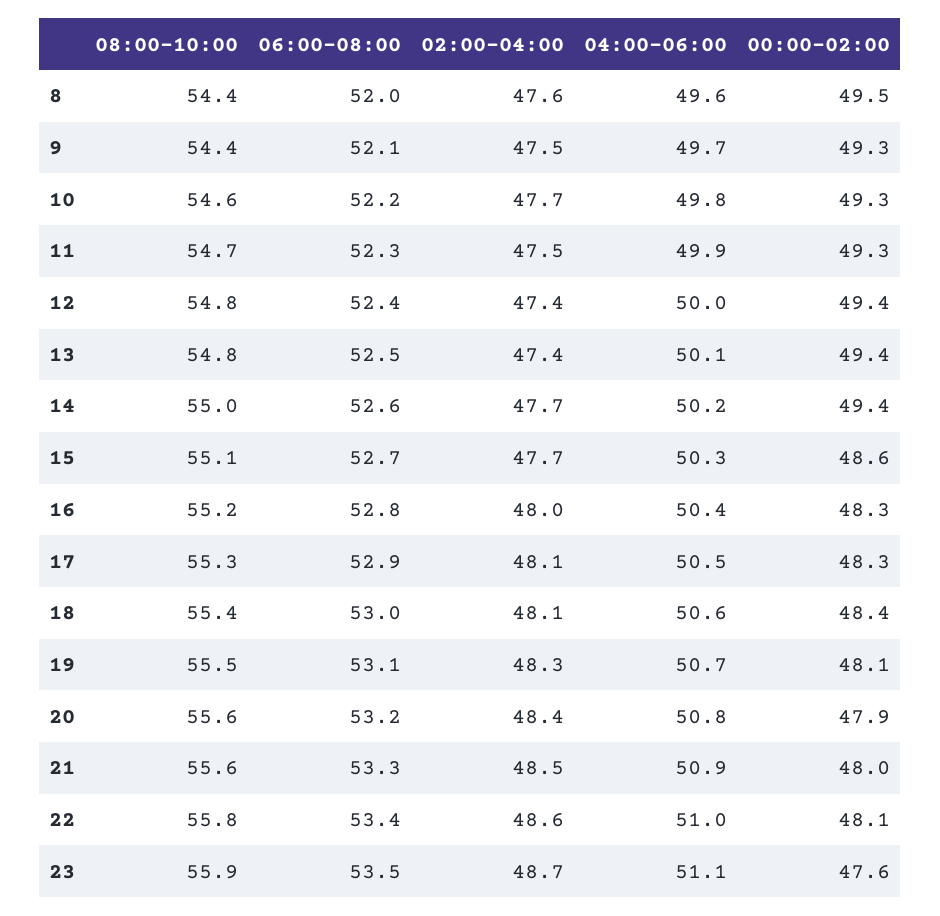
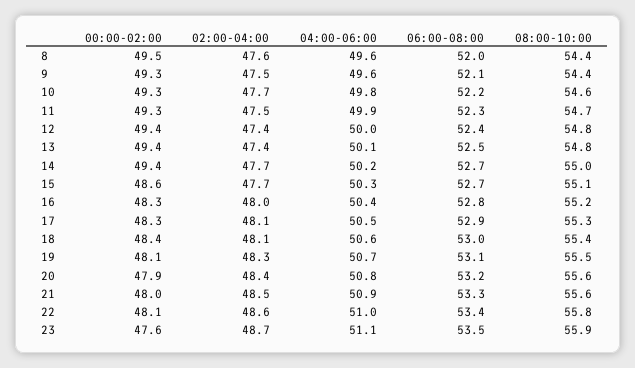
  {
    "08:00-10:00": {
      "8": 54.4,
      "9": 54.4,
      "10": 54.6,
      "11": 54.7,
      "12": 54.8,
      "13": 54.8,
      "14": 55,
      "15": 55.1,
      "16": 55.2,
      "17": 55.3,
      "18": 55.4,
      "19": 55.5,
      "20": 55.6,
      "21": 55.6,
      "22": 55.8,
      "23": 55.9
    },
    "06:00-08:00": {
      "8": 52,
      "9": 52.1,
      "10": 52.2,
      "11": 52.3,
      "12": 52.4,
      "13": 52.5,
-     "14": 52.6,
+     "14": 52.7,
      "15": 52.7,
      "16": 52.8,
      "17": 52.9,
      "18": 53,
      "19": 53.1,
      "20": 53.2,
      "21": 53.3,
      "22": 53.4,
      "23": 53.5
    },
    "02:00-04:00": {
      "8": 47.6,
      "9": 47.5,
      "10": 47.7,
      "11": 47.5,
      "12": 47.4,
      "13": 47.4,
      "14": 47.7,
      "15": 47.7,
      "16": 48,
      "17": 48.1,
      "18": 48.1,
      "19": 48.3,
      "20": 48.4,
      "21": 48.5,
      "22": 48.6,
      "23": 48.7
    },
    "04:00-06:00": {
      "8": 49.6,
-     "9": 49.7,
+     "9": 49.6,
      "10": 49.8,
      "11": 49.9,
      "12": 50,
      "13": 50.1,
      "14": 50.2,
      "15": 50.3,
      "16": 50.4,
      "17": 50.5,
      "18": 50.6,
      "19": 50.7,
      "20": 50.8,
      "21": 50.9,
      "22": 51,
      "23": 51.1
    },
    "00:00-02:00": {
      "8": 49.5,
      "9": 49.3,
      "10": 49.3,
      "11": 49.3,
      "12": 49.4,
      "13": 49.4,
      "14": 49.4,
      "15": 48.6,
      "16": 48.3,
      "17": 48.3,
      "18": 48.4,
      "19": 48.1,
      "20": 47.9,
      "21": 48,
      "22": 48.1,
      "23": 47.6
    }
  }

